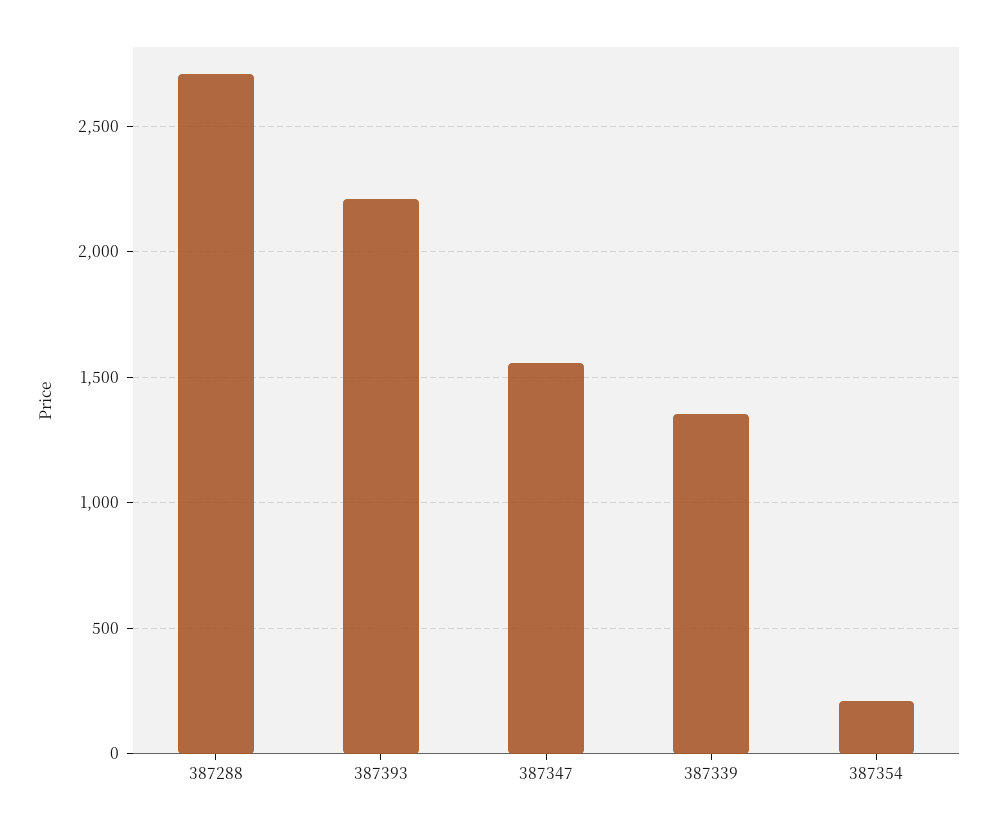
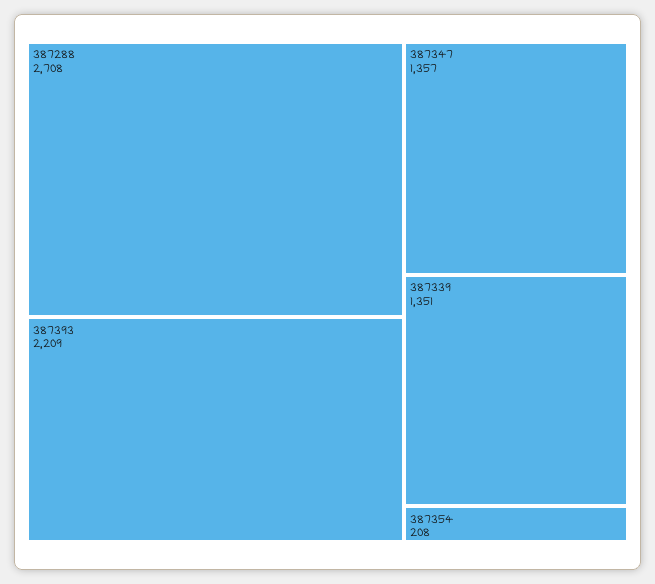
  {
    "387288": 2708,
    "387393": 2209,
-   "387347": 1550,
+   "387347": 1357,
    "387339": 1351,
    "387354": 208
  }

